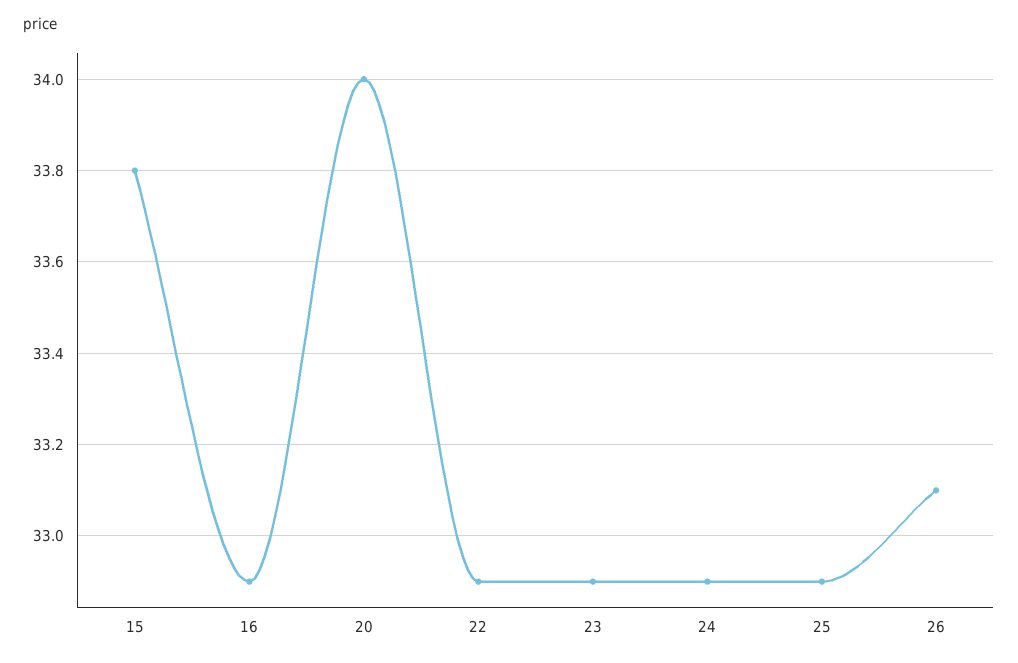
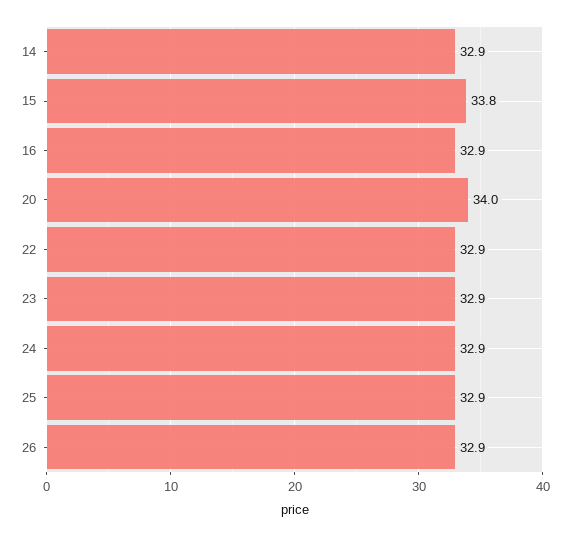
  {
    "15": 33.8,
    "16": 32.9,
    "20": 34,
    "22": 32.9,
    "23": 32.9,
    "24": 32.9,
    "25": 32.9,
-   "26": 33.1
+   "26": 32.9,
+   "14": 32.9
  }

